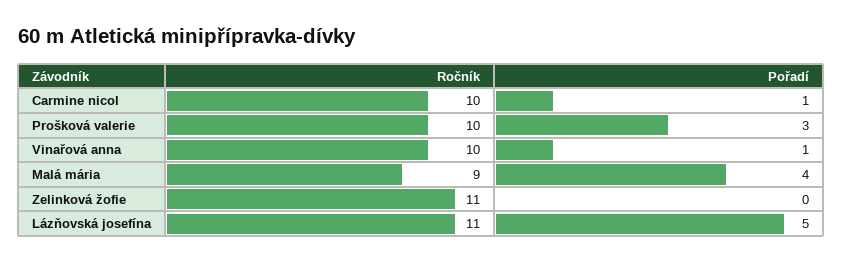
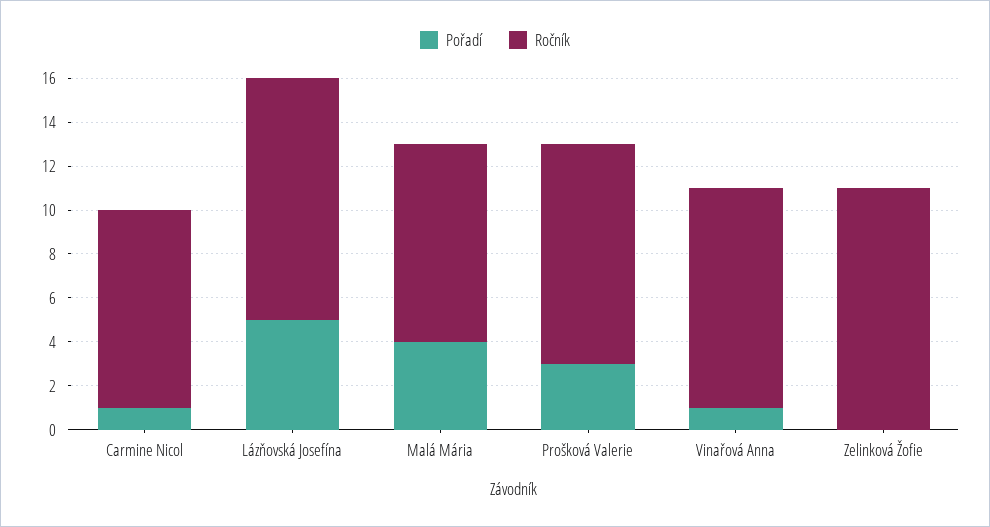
  {
    "Ročník": {
-     "Carmine nicol": 10,
+     "Carmine nicol": 9,
      "Prošková valerie": 10,
      "Vinařová anna": 10,
      "Malá mária": 9,
      "Zelinková žofie": 11,
      "Lázňovská josefína": 11
    },
    "Pořadí": {
      "Carmine nicol": 1,
      "Prošková valerie": 3,
      "Vinařová anna": 1,
      "Malá mária": 4,
      "Zelinková žofie": 0,
      "Lázňovská josefína": 5
    }
  }

